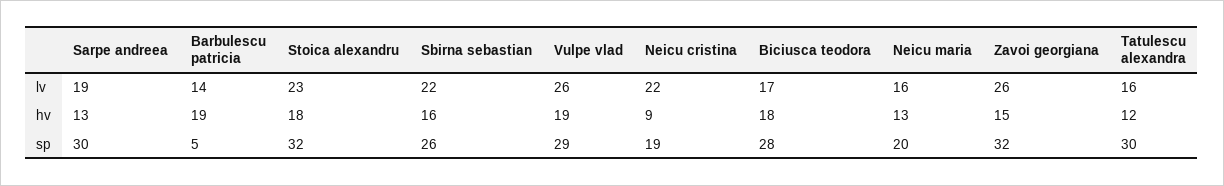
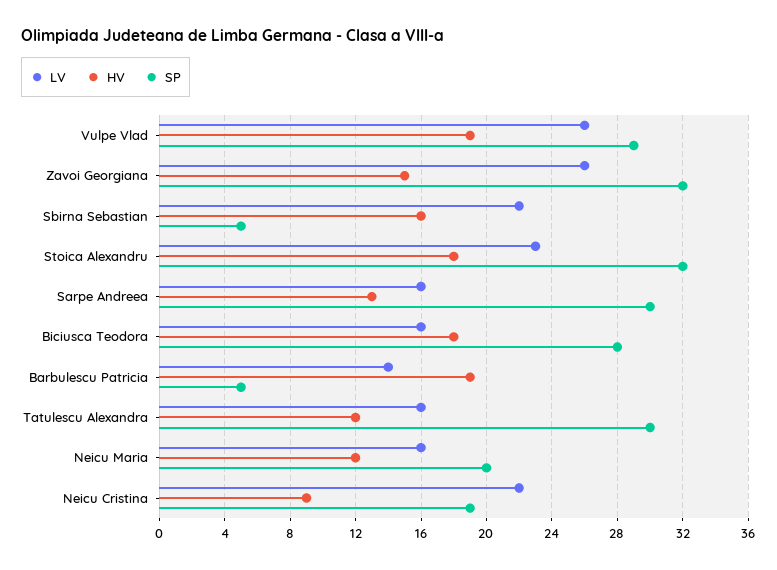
  {
    "lv": {
-     "Sarpe andreea": 19,
+     "Sarpe andreea": 16,
      "Barbulescu patricia": 14,
      "Stoica alexandru": 23,
      "Sbirna sebastian": 22,
      "Vulpe vlad": 26,
      "Neicu cristina": 22,
-     "Biciusca teodora": 17,
+     "Biciusca teodora": 16,
      "Neicu maria": 16,
      "Zavoi georgiana": 26,
      "Tatulescu alexandra": 16
    },
    "hv": {
      "Sarpe andreea": 13,
      "Barbulescu patricia": 19,
      "Stoica alexandru": 18,
      "Sbirna sebastian": 16,
      "Vulpe vlad": 19,
      "Neicu cristina": 9,
      "Biciusca teodora": 18,
-     "Neicu maria": 13,
+     "Neicu maria": 12,
      "Zavoi georgiana": 15,
      "Tatulescu alexandra": 12
    },
    "sp": {
      "Sarpe andreea": 30,
      "Barbulescu patricia": 5,
      "Stoica alexandru": 32,
-     "Sbirna sebastian": 26,
+     "Sbirna sebastian": 5,
      "Vulpe vlad": 29,
      "Neicu cristina": 19,
      "Biciusca teodora": 28,
      "Neicu maria": 20,
      "Zavoi georgiana": 32,
      "Tatulescu alexandra": 30
    }
  }

